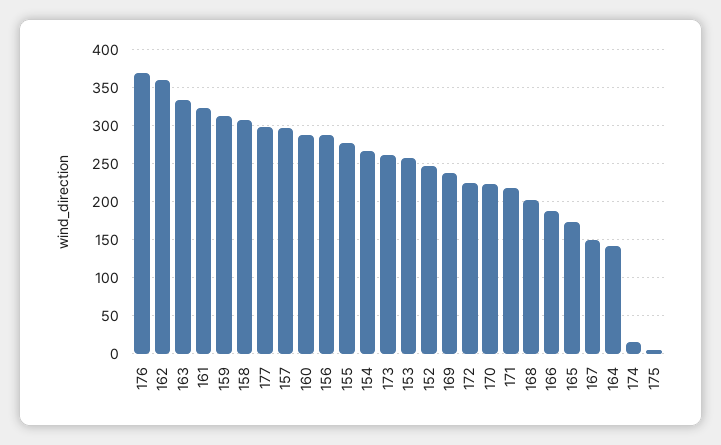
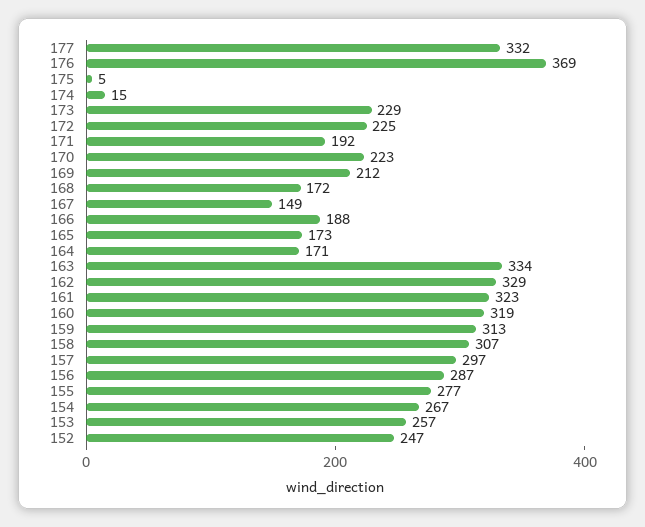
  {
    "176": 369,
-   "162": 360,
+   "162": 329,
    "163": 334,
    "161": 323,
    "159": 313,
    "158": 307,
-   "177": 300,
+   "177": 332,
    "157": 297,
-   "160": 290,
+   "160": 319,
    "156": 287,
    "155": 277,
    "154": 267,
-   "173": 260,
+   "173": 229,
    "153": 257,
    "152": 247,
-   "169": 240,
+   "169": 212,
    "172": 225,
    "170": 223,
-   "171": 220,
+   "171": 192,
-   "168": 200,
+   "168": 172,
    "166": 188,
    "165": 173,
    "167": 149,
-   "164": 140,
+   "164": 171,
    "174": 15,
    "175": 5
  }

